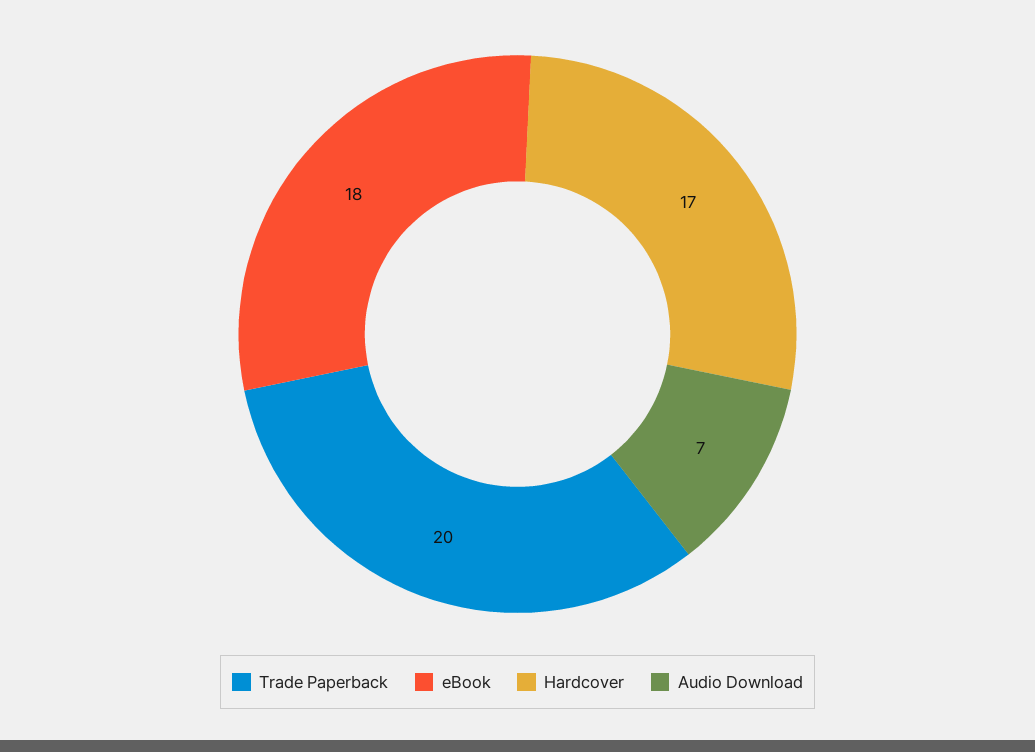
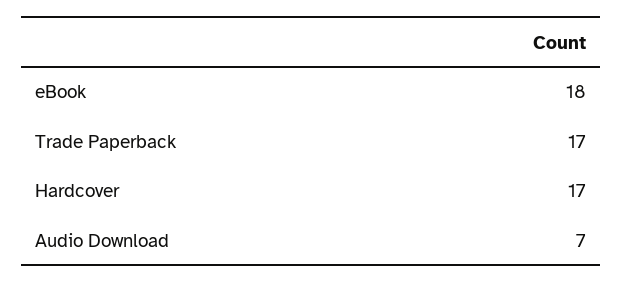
  {
-   "Trade Paperback": 20,
+   "Trade Paperback": 17,
    "eBook": 18,
    "Hardcover": 17,
    "Audio Download": 7
  }

